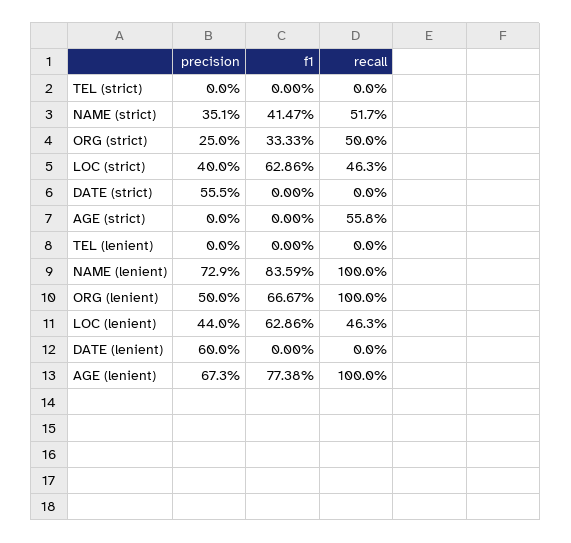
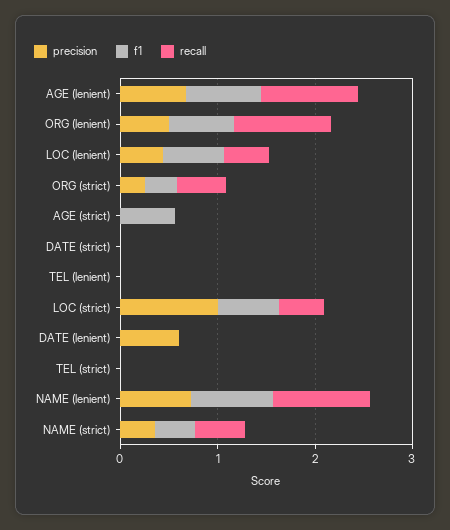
  {
    "precision": {
      "TEL (strict)": 0,
      "NAME (strict)": 0.351,
      "ORG (strict)": 0.25,
-     "LOC (strict)": 0.4,
+     "LOC (strict)": 1,
-     "DATE (strict)": 0.555,
+     "DATE (strict)": 0,
      "AGE (strict)": 0,
      "TEL (lenient)": 0,
      "NAME (lenient)": 0.729,
      "ORG (lenient)": 0.5,
      "LOC (lenient)": 0.44,
      "DATE (lenient)": 0.6,
      "AGE (lenient)": 0.673
    },
    "f1": {
      "TEL (strict)": 0,
      "NAME (strict)": 0.4147,
      "ORG (strict)": 0.3333,
      "LOC (strict)": 0.6286,
      "DATE (strict)": 0,
-     "AGE (strict)": 0,
+     "AGE (strict)": 0.6,
      "TEL (lenient)": 0,
      "NAME (lenient)": 0.8359,
      "ORG (lenient)": 0.6667,
      "LOC (lenient)": 0.6286,
      "DATE (lenient)": 0,
      "AGE (lenient)": 0.7738
    },
    "recall": {
      "TEL (strict)": 0,
      "NAME (strict)": 0.517,
      "ORG (strict)": 0.5,
      "LOC (strict)": 0.463,
      "DATE (strict)": 0,
-     "AGE (strict)": 0.558,
+     "AGE (strict)": 0,
      "TEL (lenient)": 0,
      "NAME (lenient)": 1,
      "ORG (lenient)": 1,
      "LOC (lenient)": 0.463,
      "DATE (lenient)": 0,
      "AGE (lenient)": 1
    }
  }

